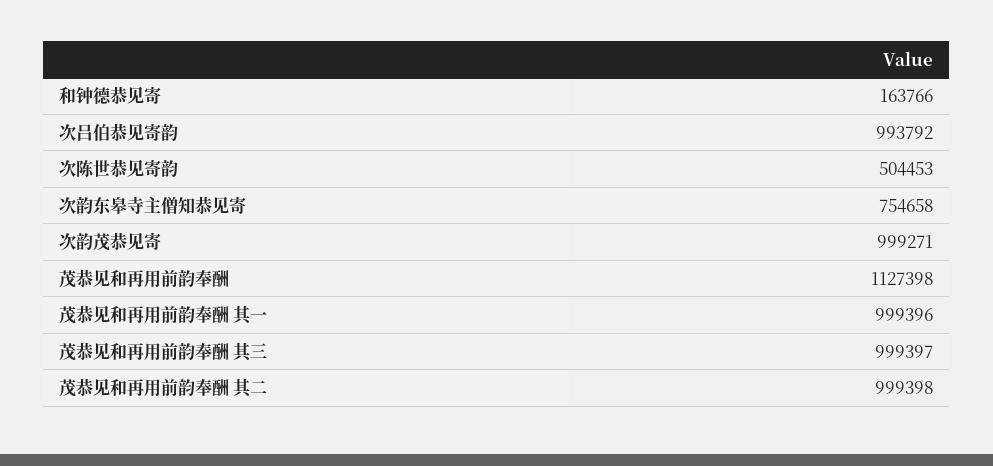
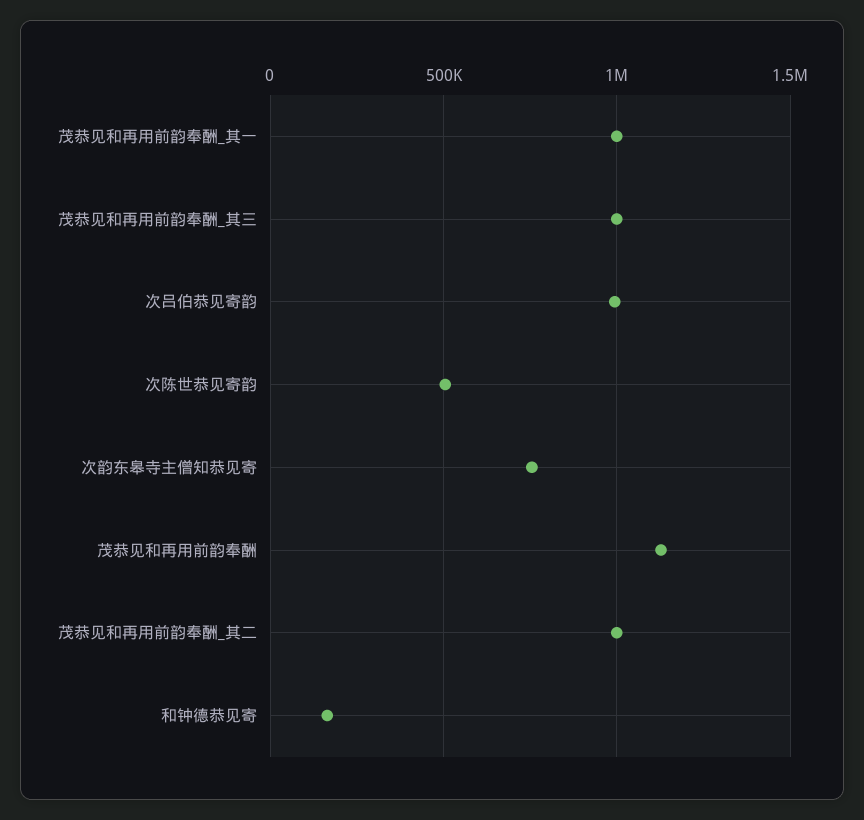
  {
    "和钟德恭见寄": 163766,
    "次吕伯恭见寄韵": 993792,
    "次陈世恭见寄韵": 504453,
    "次韵东皋寺主僧知恭见寄": 754658,
-   "次韵茂恭见寄": 999271,
    "茂恭见和再用前韵奉酬": 1127398,
    "茂恭见和再用前韵奉酬 其一": 999396,
    "茂恭见和再用前韵奉酬 其三": 999397,
    "茂恭见和再用前韵奉酬 其二": 999398
  }

